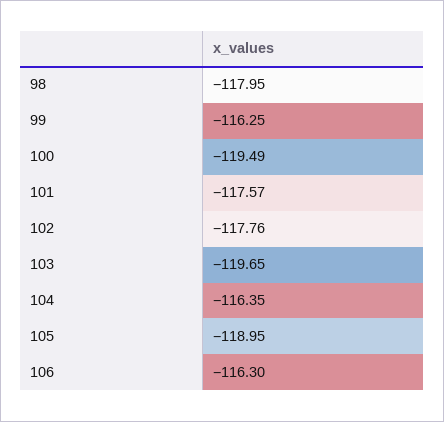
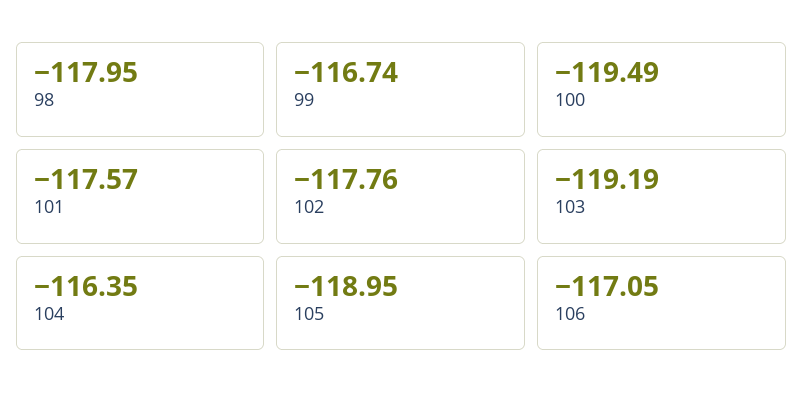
  {
    "98": -117.95,
-   "99": -116.25,
+   "99": -116.74,
    "100": -119.49,
    "101": -117.57,
    "102": -117.76,
-   "103": -119.65,
+   "103": -119.19,
    "104": -116.35,
    "105": -118.95,
-   "106": -116.3
+   "106": -117.05
  }

